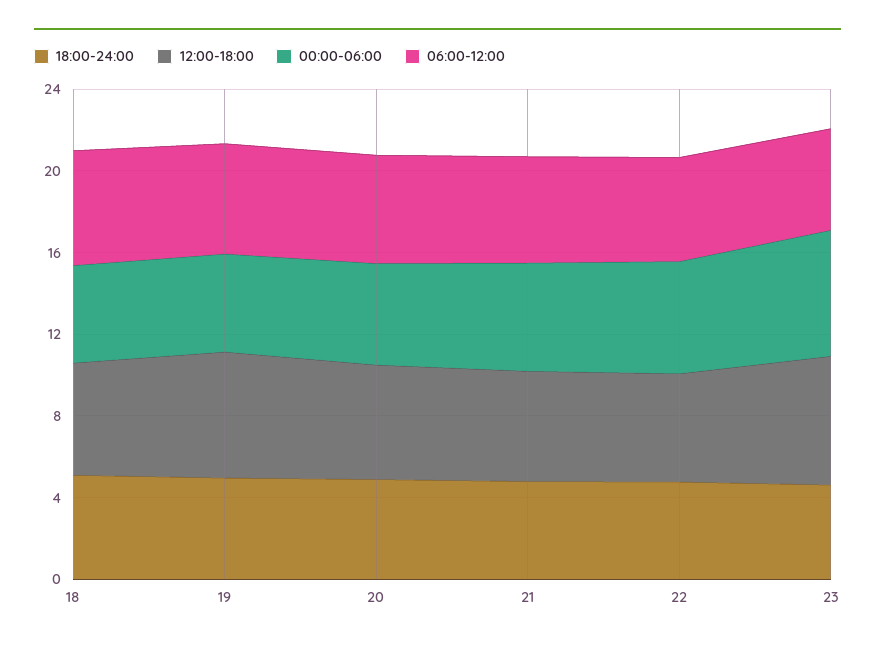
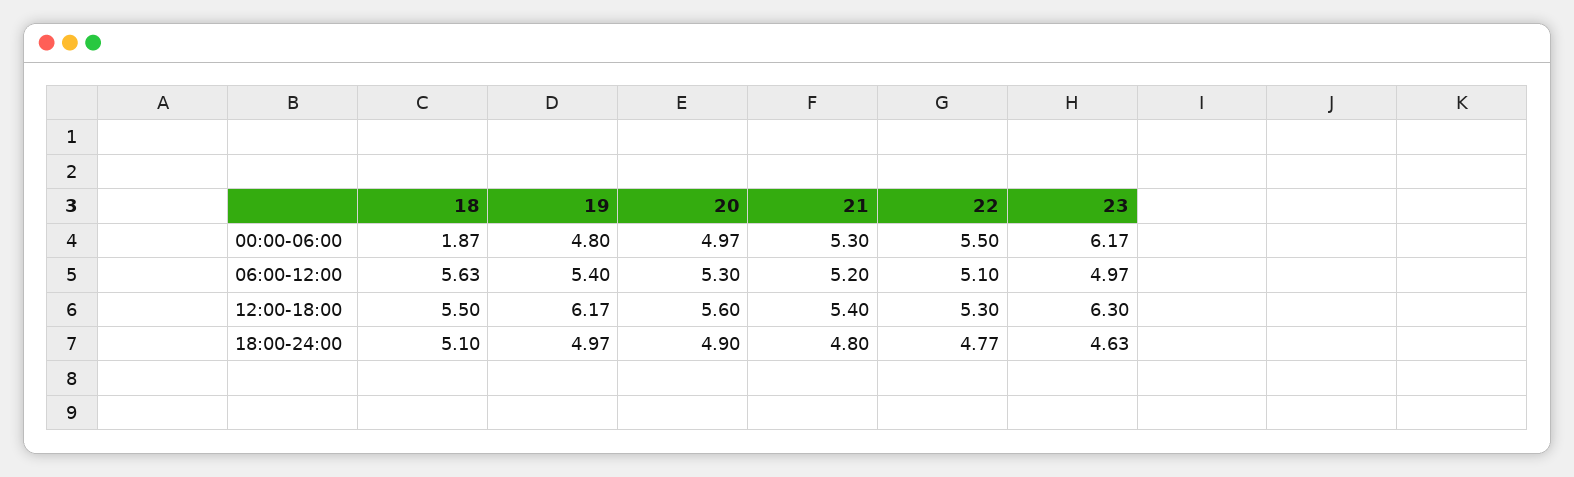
  {
    "18:00-24:00": {
      "18": 5.1,
      "19": 4.97,
      "20": 4.9,
      "21": 4.8,
      "22": 4.77,
      "23": 4.63
    },
    "12:00-18:00": {
      "18": 5.5,
      "19": 6.17,
      "20": 5.6,
      "21": 5.4,
      "22": 5.3,
      "23": 6.3
    },
    "00:00-06:00": {
-     "18": 5,
+     "18": 1.87,
      "19": 4.8,
      "20": 4.97,
      "21": 5.3,
      "22": 5.5,
      "23": 6.17
    },
    "06:00-12:00": {
      "18": 5.63,
      "19": 5.4,
      "20": 5.3,
      "21": 5.2,
      "22": 5.1,
      "23": 4.97
    }
  }

